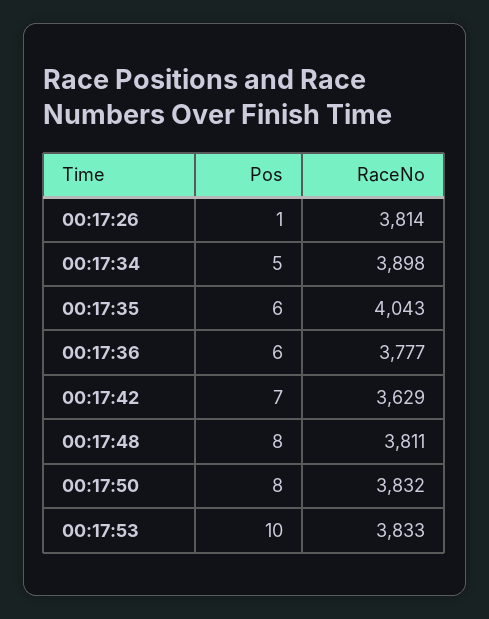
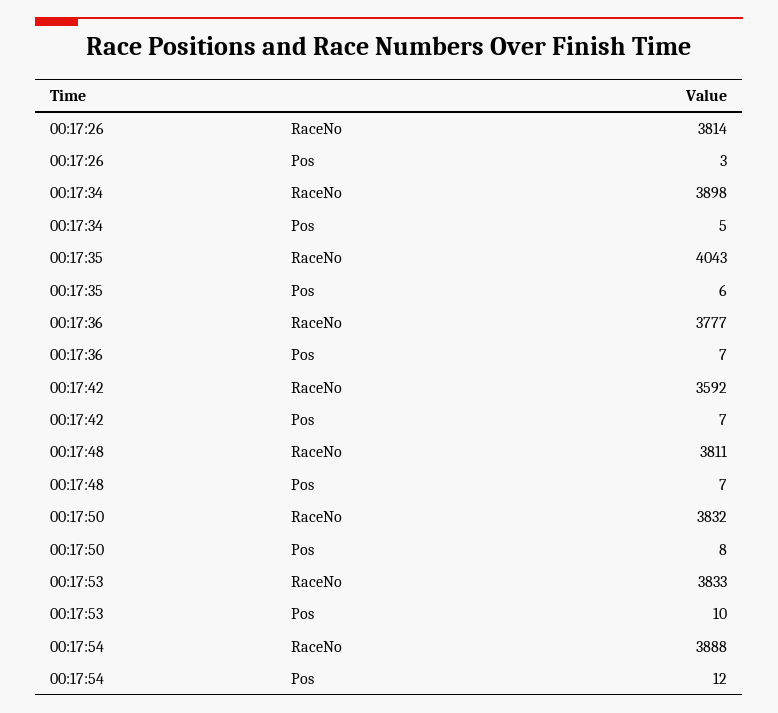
  {
    "Pos": {
-     "00:17:26": 1,
+     "00:17:26": 3,
      "00:17:34": 5,
      "00:17:35": 6,
-     "00:17:36": 6,
+     "00:17:36": 7,
      "00:17:42": 7,
-     "00:17:48": 8,
+     "00:17:48": 7,
      "00:17:50": 8,
-     "00:17:53": 10
+     "00:17:53": 10,
+     "00:17:54": 12
    },
    "RaceNo": {
      "00:17:26": 3814,
      "00:17:34": 3898,
      "00:17:35": 4043,
      "00:17:36": 3777,
-     "00:17:42": 3629,
+     "00:17:42": 3592,
      "00:17:48": 3811,
      "00:17:50": 3832,
-     "00:17:53": 3833
+     "00:17:53": 3833,
+     "00:17:54": 3888
    }
  }

